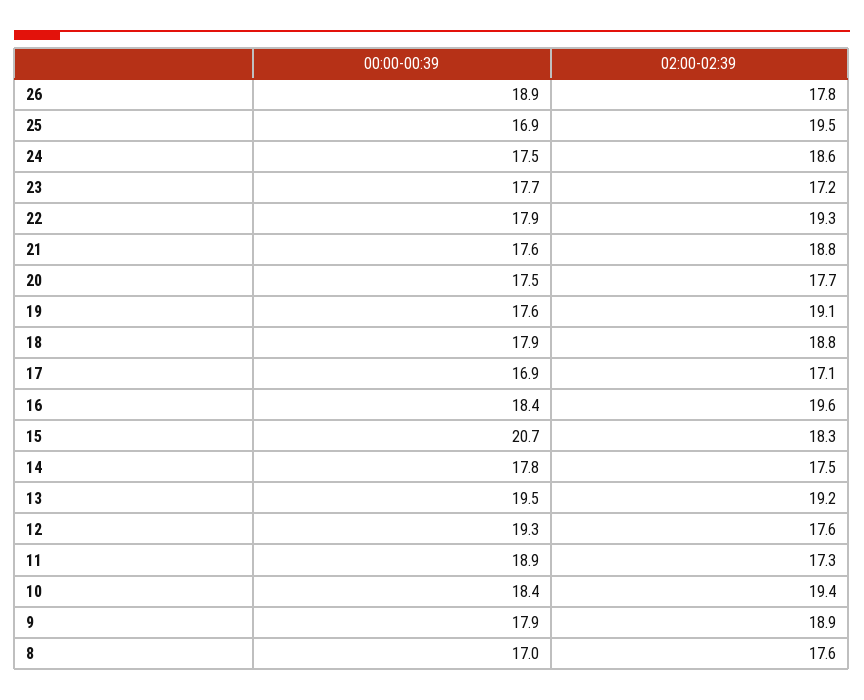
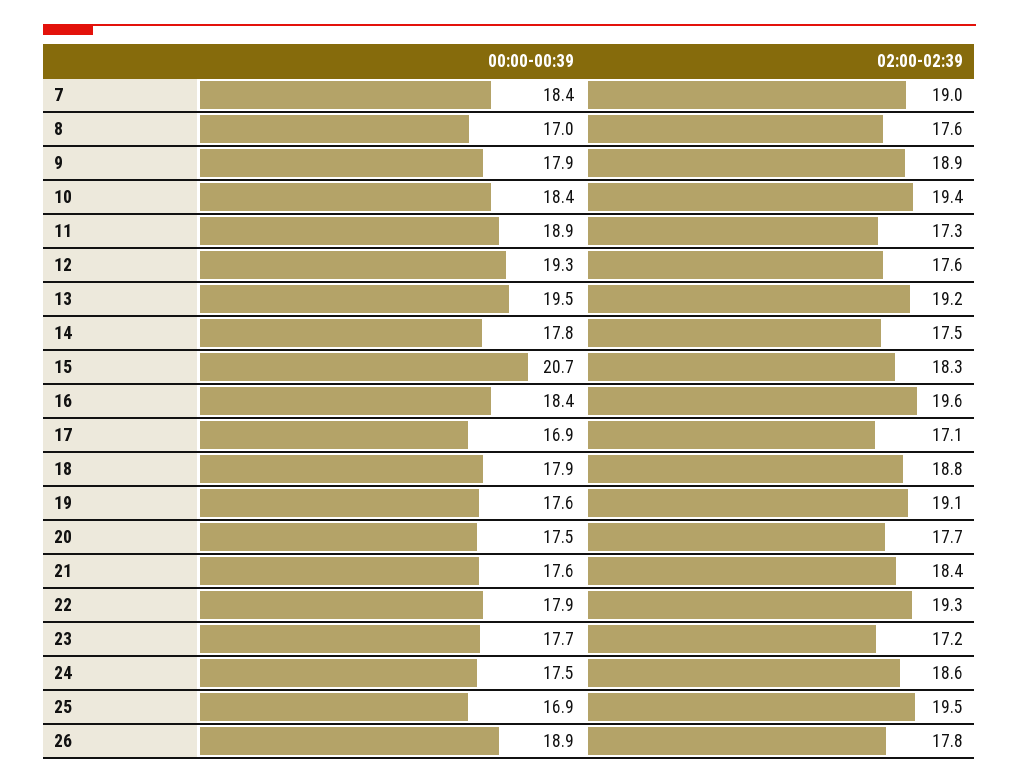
  {
    "00:00-00:39": {
      "26": 18.9,
      "25": 16.9,
      "24": 17.5,
      "23": 17.7,
      "22": 17.9,
      "21": 17.6,
      "20": 17.5,
      "19": 17.6,
      "18": 17.9,
      "17": 16.9,
      "16": 18.4,
      "15": 20.7,
      "14": 17.8,
      "13": 19.5,
      "12": 19.3,
      "11": 18.9,
      "10": 18.4,
      "9": 17.9,
-     "8": 17
+     "8": 17,
+     "7": 18.4
    },
    "02:00-02:39": {
      "26": 17.8,
      "25": 19.5,
      "24": 18.6,
      "23": 17.2,
      "22": 19.3,
-     "21": 18.8,
+     "21": 18.4,
      "20": 17.7,
      "19": 19.1,
      "18": 18.8,
      "17": 17.1,
      "16": 19.6,
      "15": 18.3,
      "14": 17.5,
      "13": 19.2,
      "12": 17.6,
      "11": 17.3,
      "10": 19.4,
      "9": 18.9,
-     "8": 17.6
+     "8": 17.6,
+     "7": 19
    }
  }

